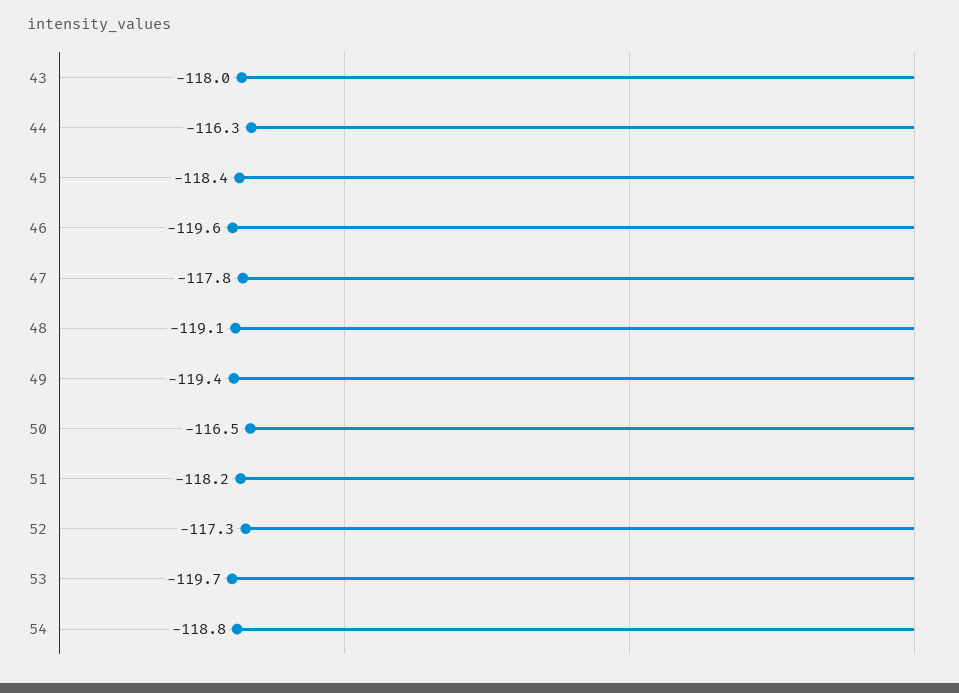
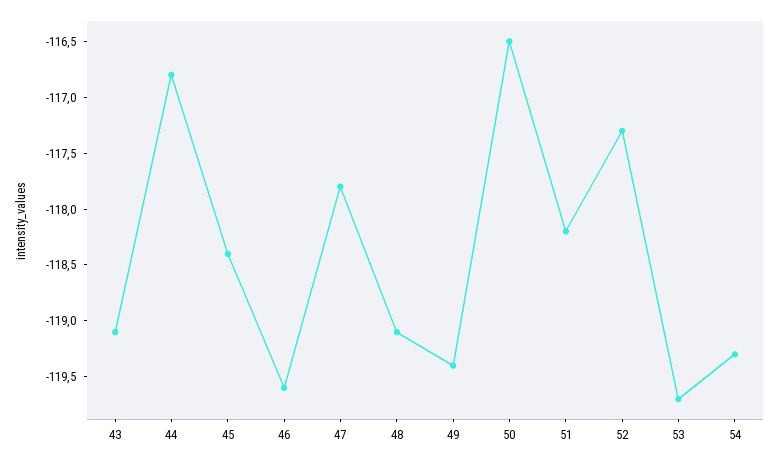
  {
-   "43": -118,
+   "43": -119.1,
-   "44": -116.3,
+   "44": -116.8,
    "45": -118.4,
    "46": -119.6,
    "47": -117.8,
    "48": -119.1,
    "49": -119.4,
    "50": -116.5,
    "51": -118.2,
    "52": -117.3,
    "53": -119.7,
-   "54": -118.8
+   "54": -119.3
  }

